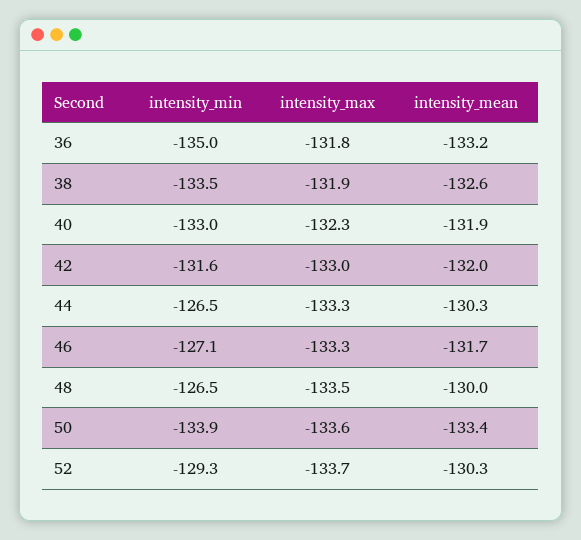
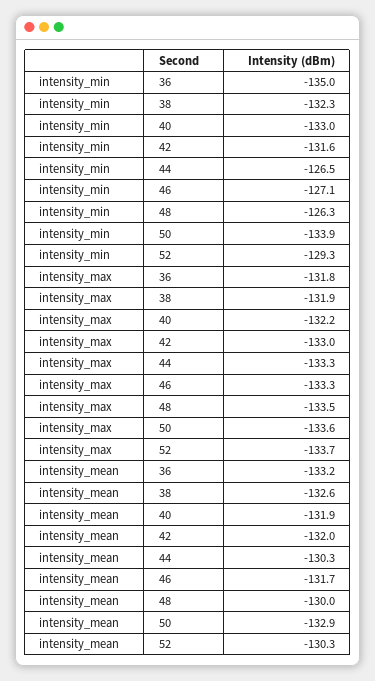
  {
    "intensity_min": {
      "36": -135,
-     "38": -133.5,
+     "38": -132.3,
      "40": -133,
      "42": -131.6,
      "44": -126.5,
      "46": -127.1,
-     "48": -126.5,
+     "48": -126.3,
      "50": -133.9,
      "52": -129.3
    },
    "intensity_max": {
      "36": -131.8,
      "38": -131.9,
-     "40": -132.3,
+     "40": -132.2,
      "42": -133,
      "44": -133.3,
      "46": -133.3,
      "48": -133.5,
      "50": -133.6,
      "52": -133.7
    },
    "intensity_mean": {
      "36": -133.2,
      "38": -132.6,
      "40": -131.9,
      "42": -132,
      "44": -130.3,
      "46": -131.7,
      "48": -130,
-     "50": -133.4,
+     "50": -132.9,
      "52": -130.3
    }
  }

